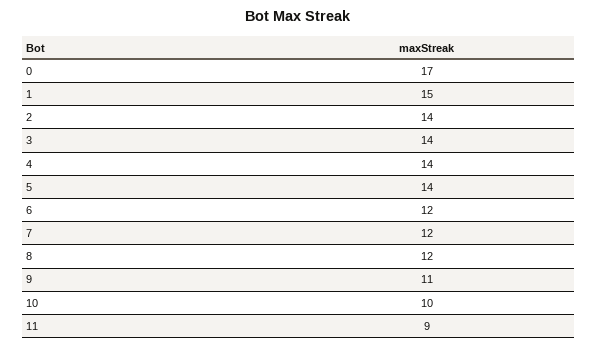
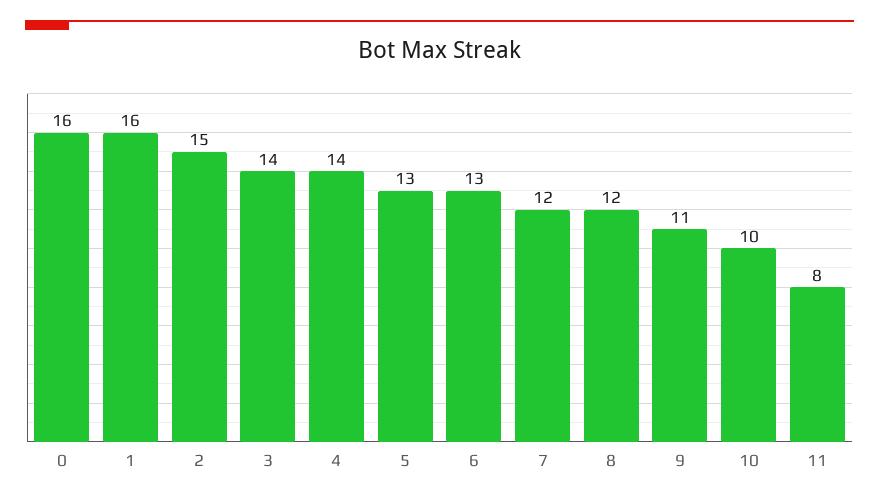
  {
-   "0": 17,
+   "0": 16,
-   "1": 15,
+   "1": 16,
-   "2": 14,
+   "2": 15,
    "3": 14,
    "4": 14,
-   "5": 14,
+   "5": 13,
-   "6": 12,
+   "6": 13,
    "7": 12,
    "8": 12,
    "9": 11,
    "10": 10,
-   "11": 9
+   "11": 8
  }

